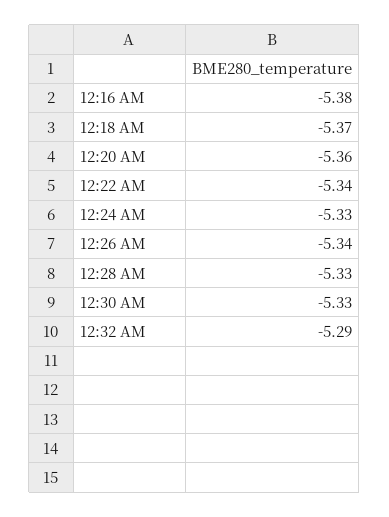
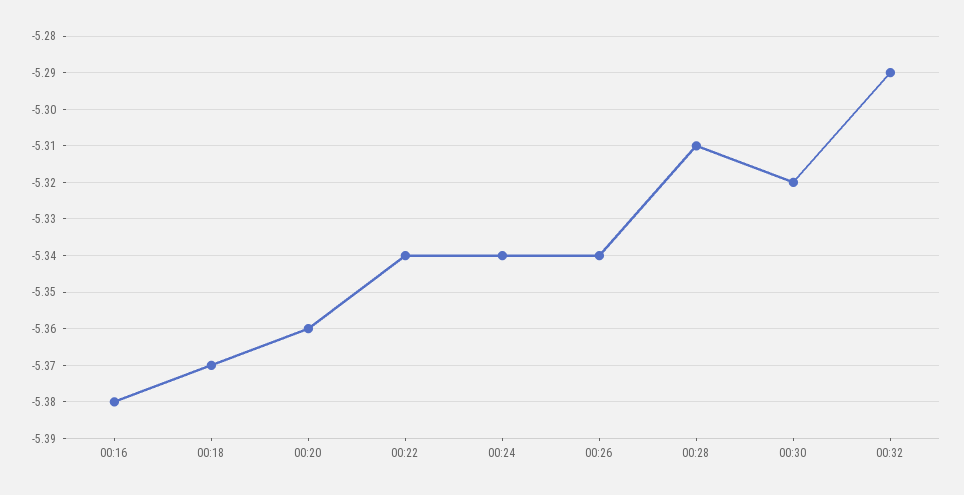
  {
    "12:16 AM": -5.38,
    "12:18 AM": -5.37,
    "12:20 AM": -5.36,
    "12:22 AM": -5.34,
-   "12:24 AM": -5.33,
+   "12:24 AM": -5.34,
    "12:26 AM": -5.34,
-   "12:28 AM": -5.33,
+   "12:28 AM": -5.31,
-   "12:30 AM": -5.33,
+   "12:30 AM": -5.32,
    "12:32 AM": -5.29
  }

